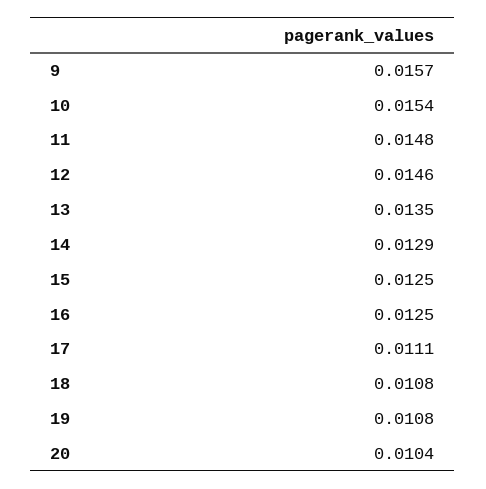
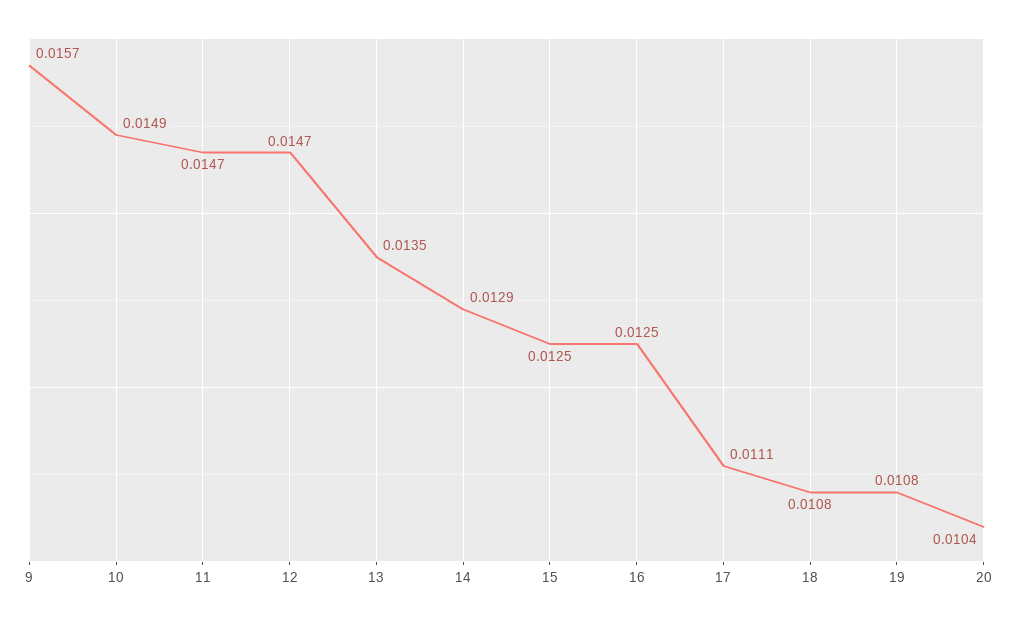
  {
    "9": 0.0157,
-   "10": 0.0154,
+   "10": 0.0149,
-   "11": 0.0148,
+   "11": 0.0147,
-   "12": 0.0146,
+   "12": 0.0147,
    "13": 0.0135,
    "14": 0.0129,
    "15": 0.0125,
    "16": 0.0125,
    "17": 0.0111,
    "18": 0.0108,
    "19": 0.0108,
    "20": 0.0104
  }

